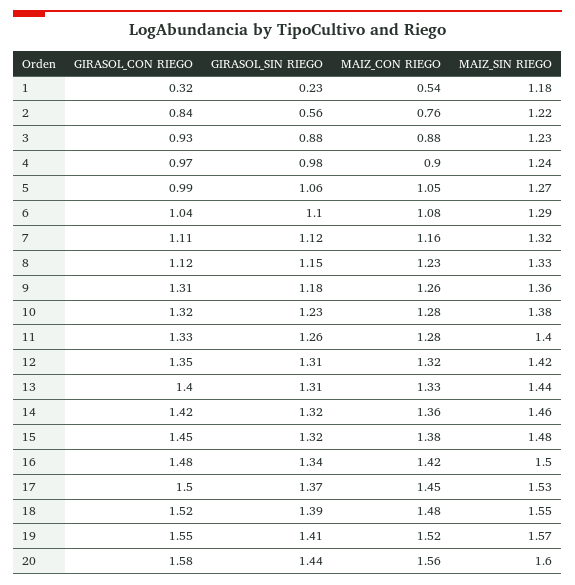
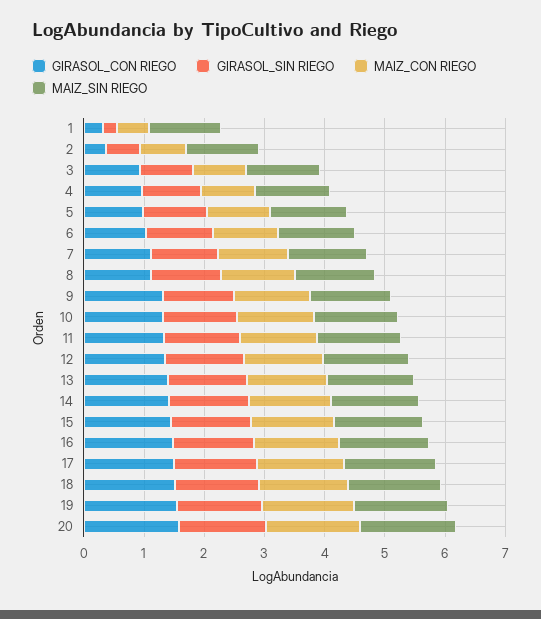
  {
    "GIRASOL_CON RIEGO": {
      "1": 0.32,
-     "2": 0.84,
+     "2": 0.4,
      "3": 0.93,
      "4": 0.97,
      "5": 0.99,
      "6": 1.04,
      "7": 1.11,
      "8": 1.12,
      "9": 1.31,
      "10": 1.32,
      "11": 1.33,
      "12": 1.35,
      "13": 1.4,
      "14": 1.42,
      "15": 1.45,
      "16": 1.48,
      "17": 1.5,
      "18": 1.52,
      "19": 1.55,
      "20": 1.58
    },
    "GIRASOL_SIN RIEGO": {
      "1": 0.23,
      "2": 0.56,
      "3": 0.88,
      "4": 0.98,
      "5": 1.06,
      "6": 1.1,
      "7": 1.12,
      "8": 1.15,
      "9": 1.18,
      "10": 1.23,
      "11": 1.26,
      "12": 1.31,
      "13": 1.31,
      "14": 1.32,
      "15": 1.32,
      "16": 1.34,
      "17": 1.37,
      "18": 1.39,
      "19": 1.41,
      "20": 1.44
    },
    "MAIZ_CON RIEGO": {
      "1": 0.54,
      "2": 0.76,
      "3": 0.88,
      "4": 0.9,
      "5": 1.05,
      "6": 1.08,
      "7": 1.16,
      "8": 1.23,
      "9": 1.26,
      "10": 1.28,
      "11": 1.28,
      "12": 1.32,
      "13": 1.33,
      "14": 1.36,
      "15": 1.38,
      "16": 1.42,
      "17": 1.45,
      "18": 1.48,
      "19": 1.52,
      "20": 1.56
    },
    "MAIZ_SIN RIEGO": {
      "1": 1.18,
      "2": 1.22,
      "3": 1.23,
      "4": 1.24,
      "5": 1.27,
      "6": 1.29,
      "7": 1.32,
      "8": 1.33,
      "9": 1.36,
      "10": 1.38,
      "11": 1.4,
      "12": 1.42,
      "13": 1.44,
      "14": 1.46,
      "15": 1.48,
      "16": 1.5,
      "17": 1.53,
      "18": 1.55,
      "19": 1.57,
      "20": 1.6
    }
  }

